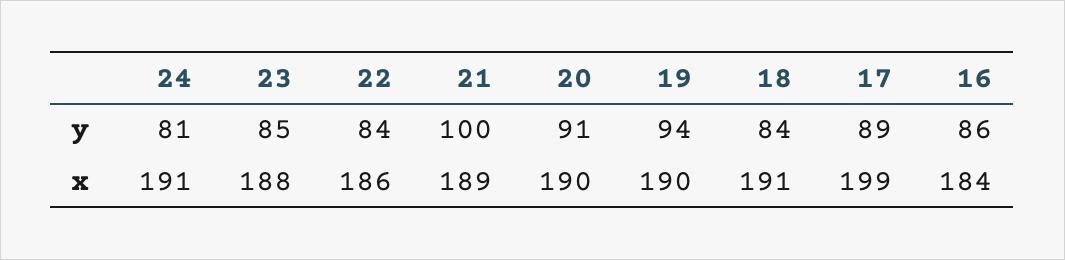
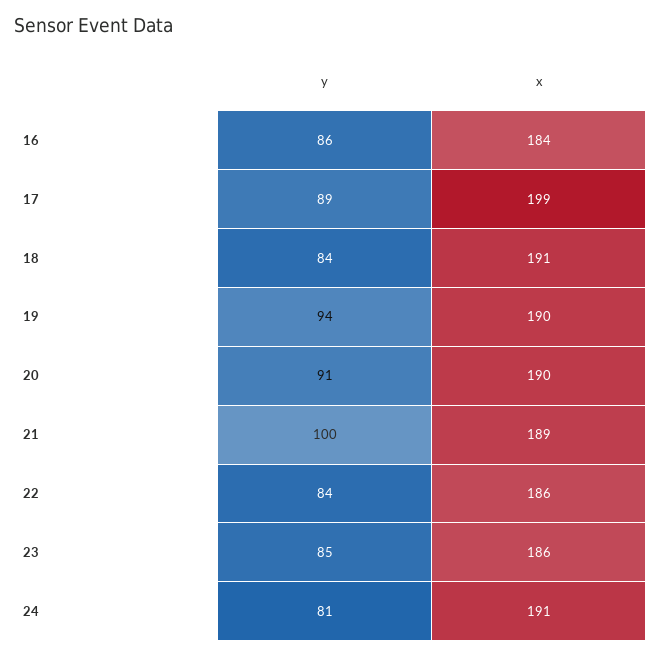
  {
    "24": {
      "y": 81,
      "x": 191
    },
    "23": {
      "y": 85,
-     "x": 188
+     "x": 186
    },
    "22": {
      "y": 84,
      "x": 186
    },
    "21": {
      "y": 100,
      "x": 189
    },
    "20": {
      "y": 91,
      "x": 190
    },
    "19": {
      "y": 94,
      "x": 190
    },
    "18": {
      "y": 84,
      "x": 191
    },
    "17": {
      "y": 89,
      "x": 199
    },
    "16": {
      "y": 86,
      "x": 184
    }
  }

